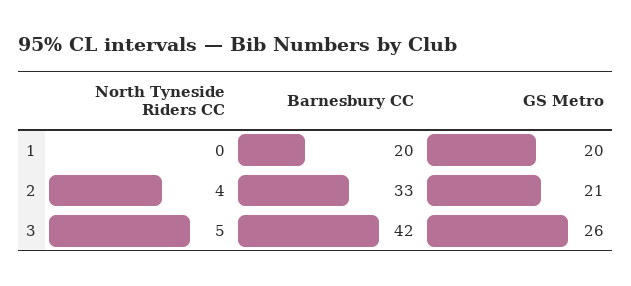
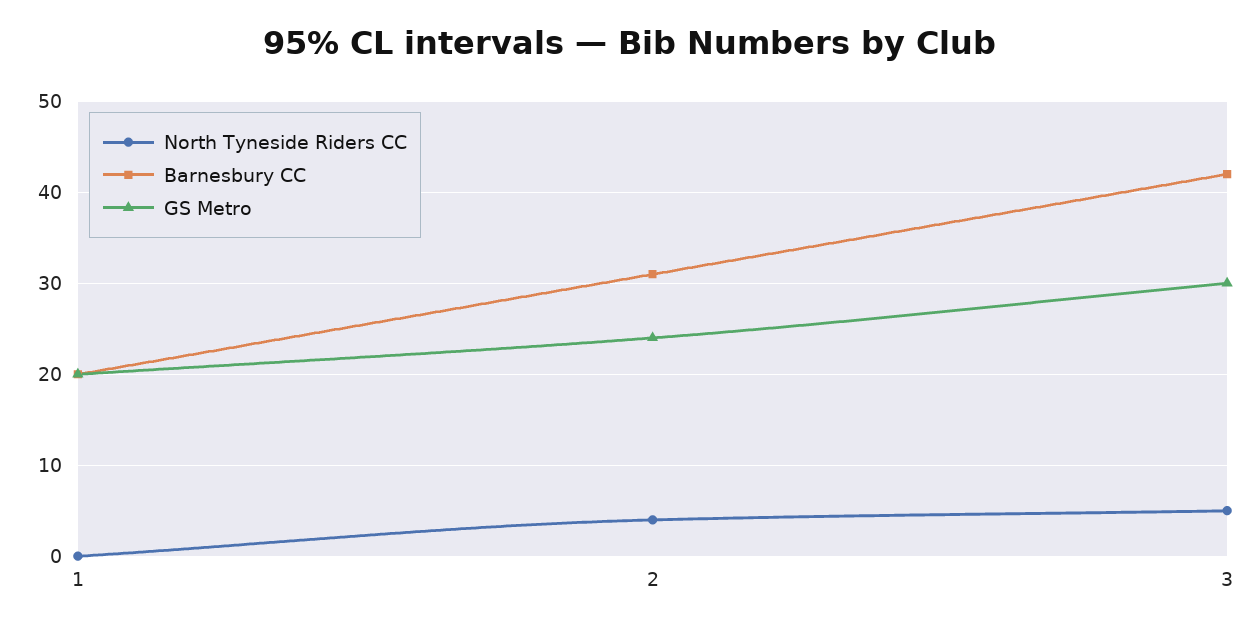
  {
    "North Tyneside Riders CC": {
      "1": 0,
      "2": 4,
      "3": 5
    },
    "Barnesbury CC": {
      "1": 20,
-     "2": 33,
+     "2": 31,
      "3": 42
    },
    "GS Metro": {
      "1": 20,
-     "2": 21,
+     "2": 24,
-     "3": 26
+     "3": 30
    }
  }

